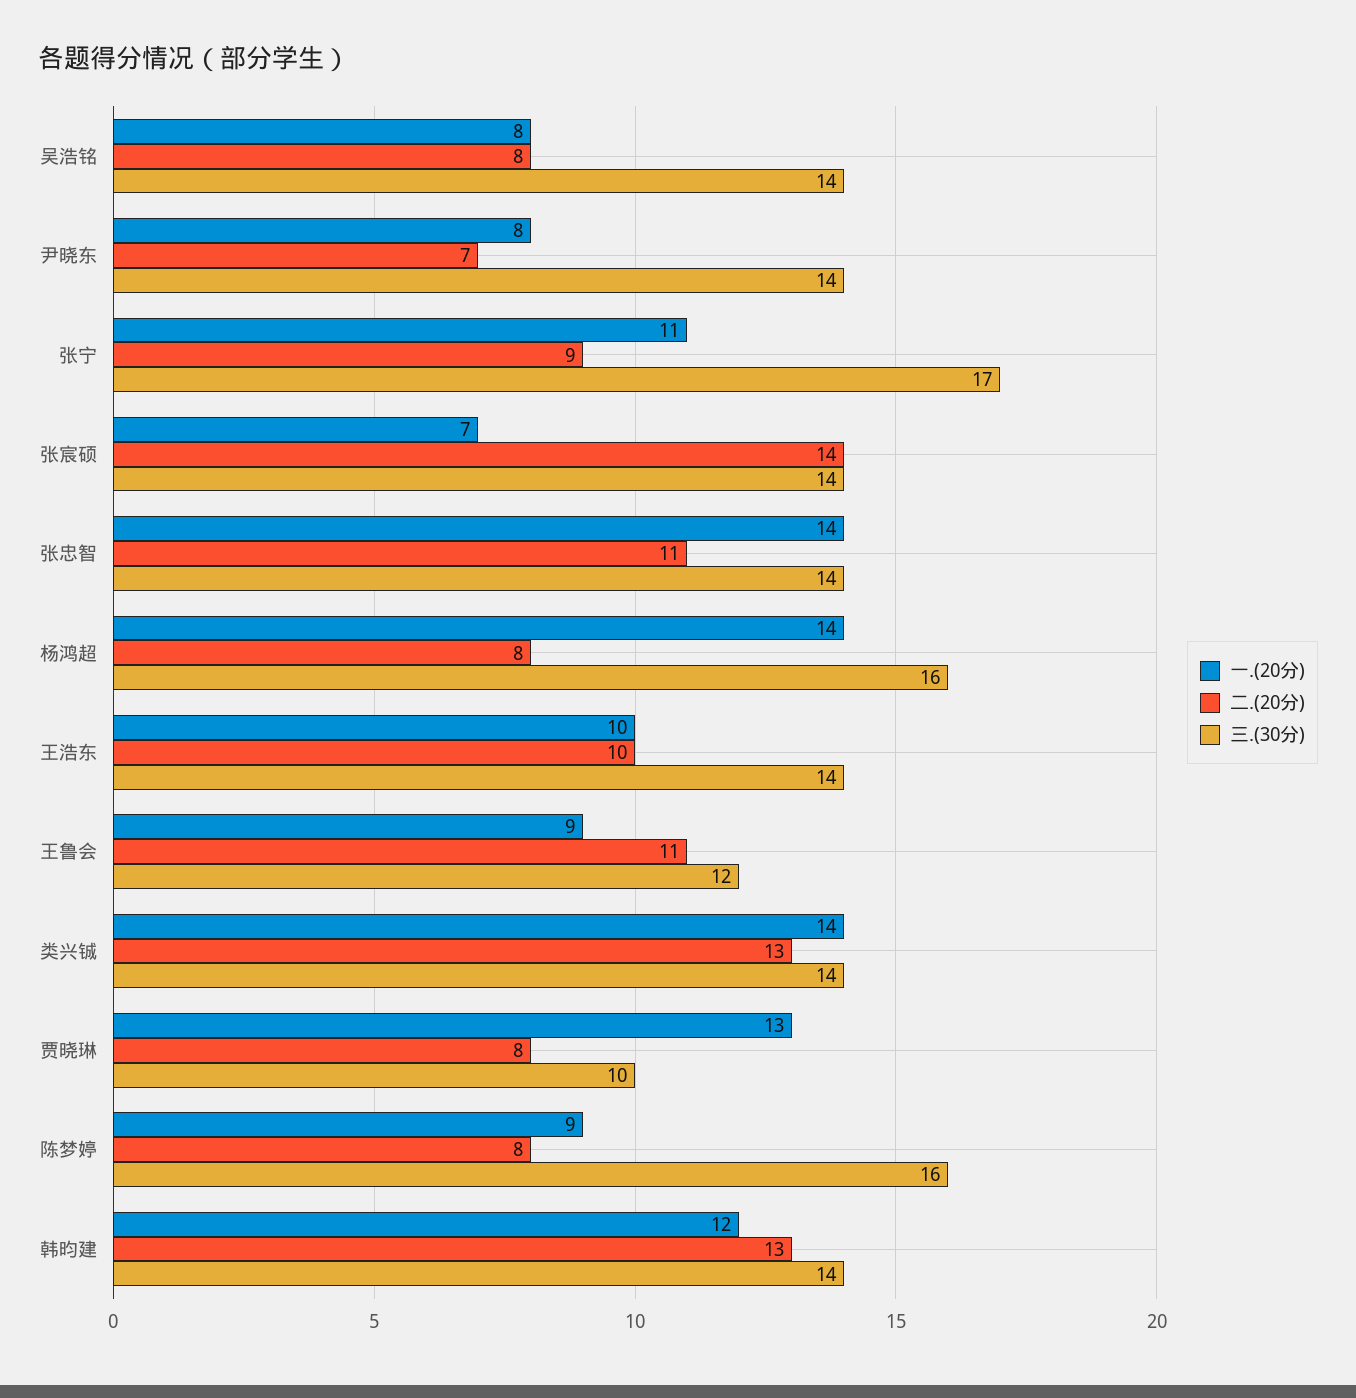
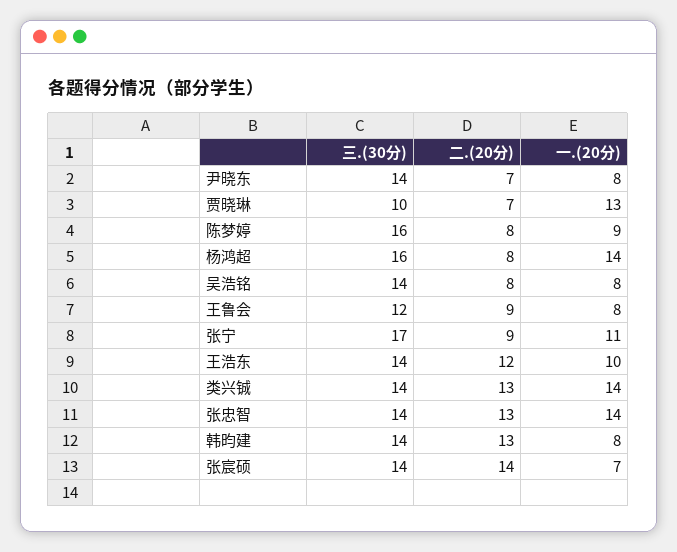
  {
    "一.(20分)": {
      "吴浩铭": 8,
      "尹晓东": 8,
      "张宁": 11,
      "张宸硕": 7,
      "张忠智": 14,
      "杨鸿超": 14,
      "王浩东": 10,
-     "王鲁会": 9,
+     "王鲁会": 8,
      "类兴铖": 14,
      "贾晓琳": 13,
      "陈梦婷": 9,
-     "韩昀建": 12
+     "韩昀建": 8
    },
    "二.(20分)": {
      "吴浩铭": 8,
      "尹晓东": 7,
      "张宁": 9,
      "张宸硕": 14,
-     "张忠智": 11,
+     "张忠智": 13,
      "杨鸿超": 8,
-     "王浩东": 10,
+     "王浩东": 12,
-     "王鲁会": 11,
+     "王鲁会": 9,
      "类兴铖": 13,
-     "贾晓琳": 8,
+     "贾晓琳": 7,
      "陈梦婷": 8,
      "韩昀建": 13
    },
    "三.(30分)": {
      "吴浩铭": 14,
      "尹晓东": 14,
      "张宁": 17,
      "张宸硕": 14,
      "张忠智": 14,
      "杨鸿超": 16,
      "王浩东": 14,
      "王鲁会": 12,
      "类兴铖": 14,
      "贾晓琳": 10,
      "陈梦婷": 16,
      "韩昀建": 14
    }
  }

